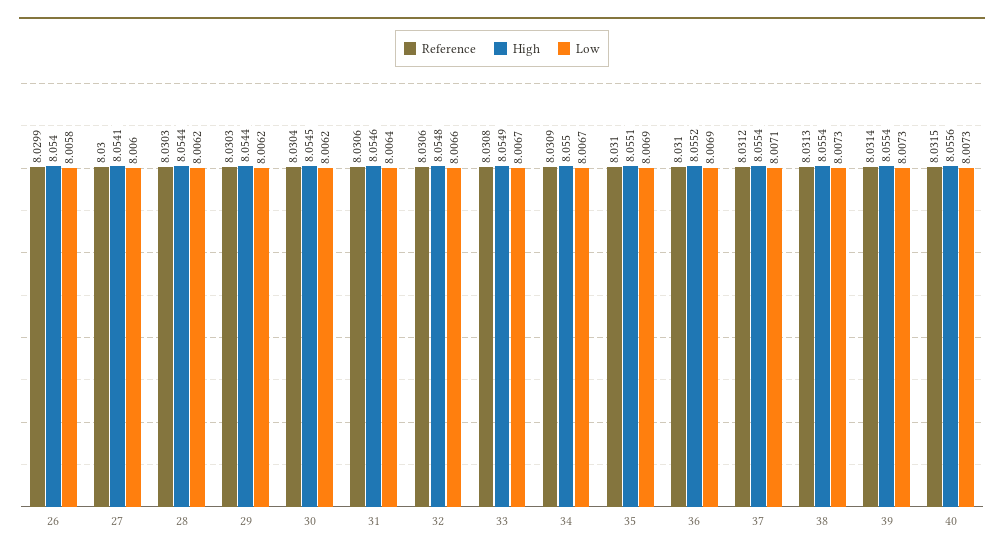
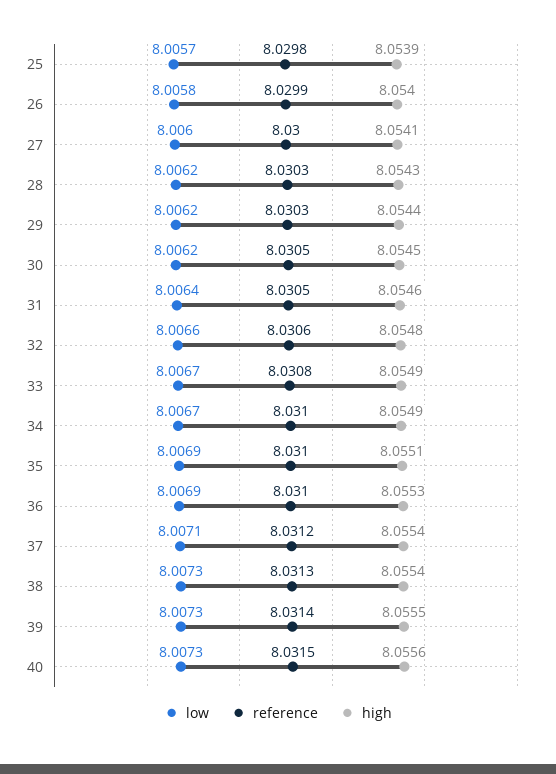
  {
    "Reference": {
      "26": 8.0299,
      "27": 8.03,
      "28": 8.0303,
      "29": 8.0303,
-     "30": 8.0304,
+     "30": 8.0305,
-     "31": 8.0306,
+     "31": 8.0305,
      "32": 8.0306,
      "33": 8.0308,
-     "34": 8.0309,
+     "34": 8.031,
      "35": 8.031,
      "36": 8.031,
      "37": 8.0312,
      "38": 8.0313,
      "39": 8.0314,
-     "40": 8.0315
+     "40": 8.0315,
+     "25": 8.0298
    },
    "High": {
      "26": 8.054,
      "27": 8.0541,
-     "28": 8.0544,
+     "28": 8.0543,
      "29": 8.0544,
      "30": 8.0545,
      "31": 8.0546,
      "32": 8.0548,
      "33": 8.0549,
-     "34": 8.055,
+     "34": 8.0549,
      "35": 8.0551,
-     "36": 8.0552,
+     "36": 8.0553,
      "37": 8.0554,
      "38": 8.0554,
-     "39": 8.0554,
+     "39": 8.0555,
-     "40": 8.0556
+     "40": 8.0556,
+     "25": 8.0539
    },
    "Low": {
      "26": 8.0058,
      "27": 8.006,
      "28": 8.0062,
      "29": 8.0062,
      "30": 8.0062,
      "31": 8.0064,
      "32": 8.0066,
      "33": 8.0067,
      "34": 8.0067,
      "35": 8.0069,
      "36": 8.0069,
      "37": 8.0071,
      "38": 8.0073,
      "39": 8.0073,
-     "40": 8.0073
+     "40": 8.0073,
+     "25": 8.0057
    }
  }

